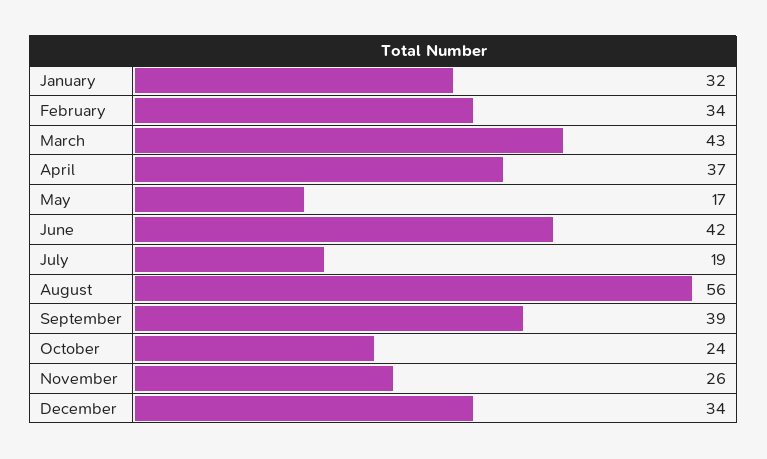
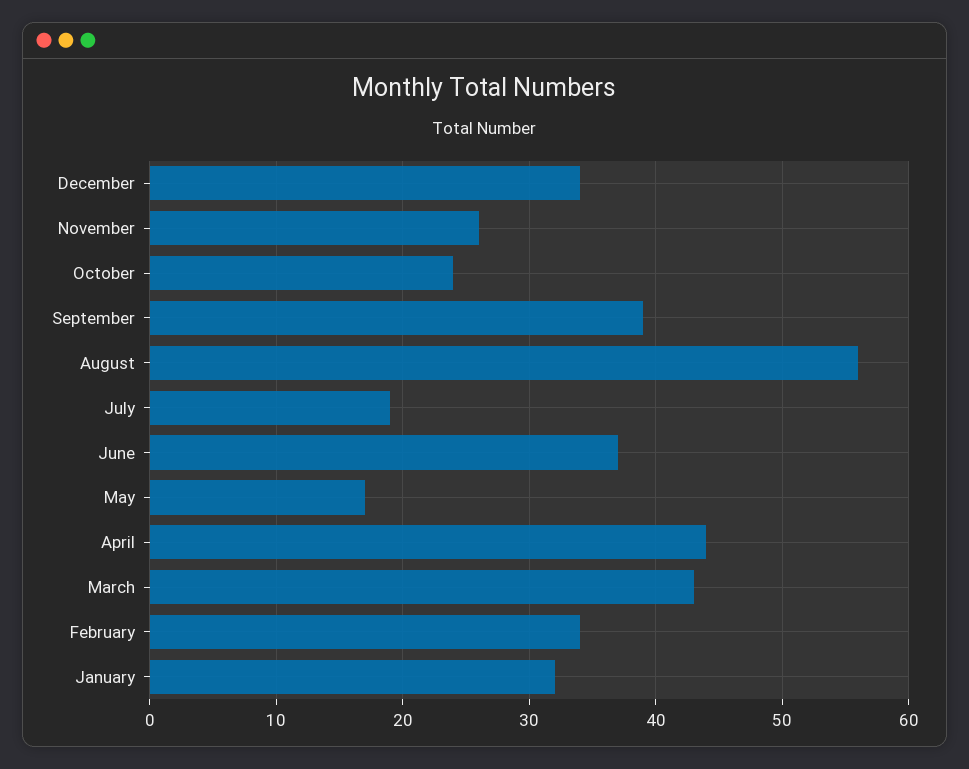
  {
    "January": 32,
    "February": 34,
    "March": 43,
-   "April": 37,
+   "April": 44,
    "May": 17,
-   "June": 42,
+   "June": 37,
    "July": 19,
    "August": 56,
    "September": 39,
    "October": 24,
    "November": 26,
    "December": 34
  }

